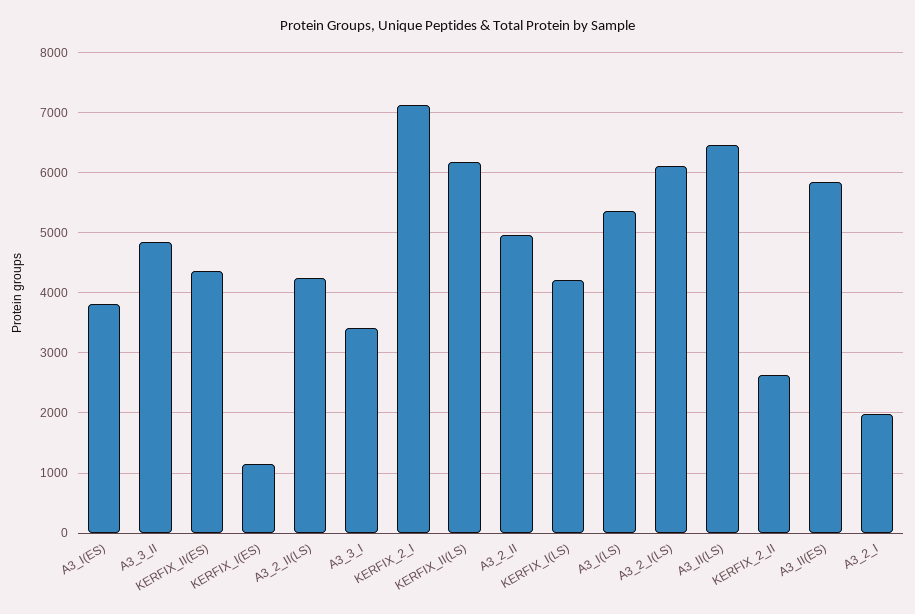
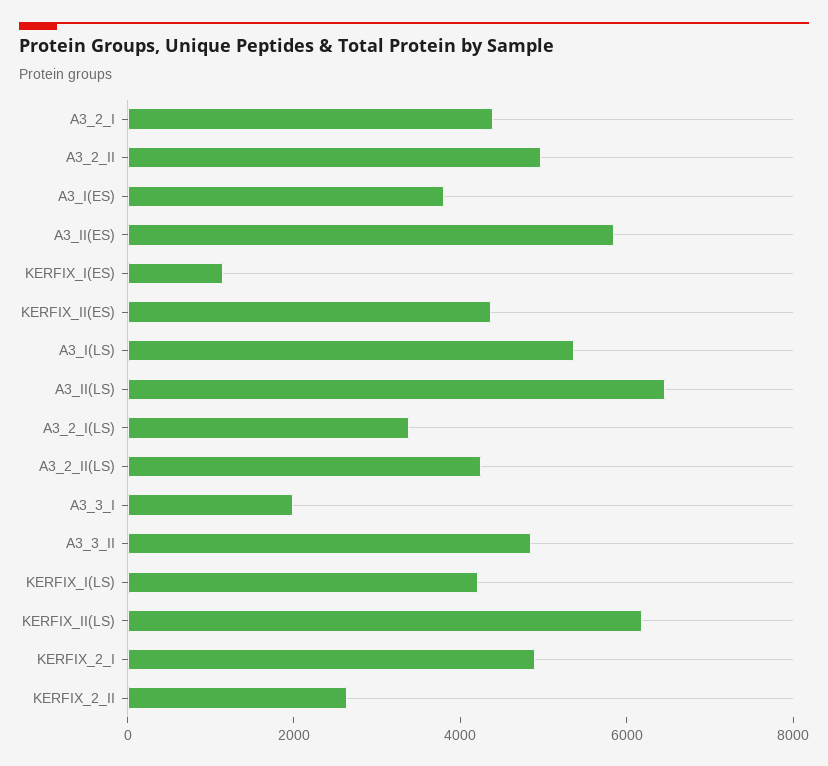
  {
    "A3_I(ES)": 3800,
    "A3_3_II": 4800,
    "KERFIX_II(ES)": 4400,
    "KERFIX_I(ES)": 1100,
    "A3_2_II(LS)": 4300,
-   "A3_3_I": 3400,
+   "A3_3_I": 2000,
-   "KERFIX_2_I": 7100,
+   "KERFIX_2_I": 5000,
    "KERFIX_II(LS)": 6200,
    "A3_2_II": 5000,
    "KERFIX_I(LS)": 4200,
    "A3_I(LS)": 5400,
-   "A3_2_I(LS)": 6100,
+   "A3_2_I(LS)": 3500,
    "A3_II(LS)": 6500,
    "KERFIX_2_II": 2600,
    "A3_II(ES)": 5800,
-   "A3_2_I": 2000
+   "A3_2_I": 4500
  }

